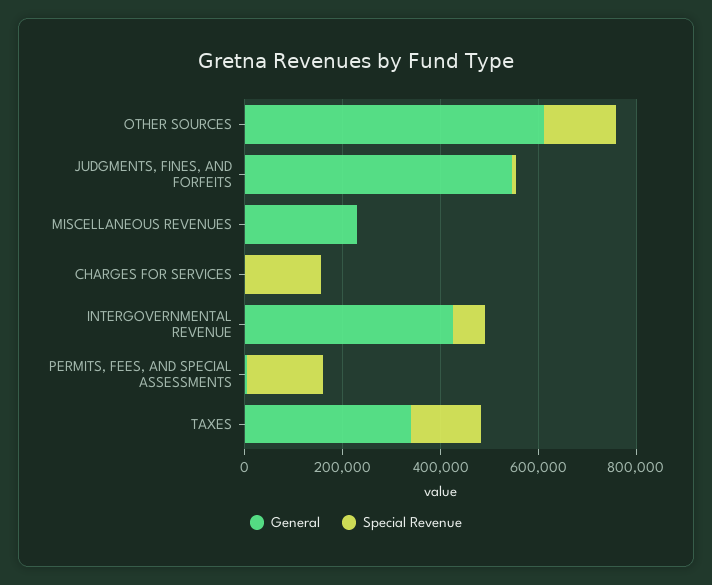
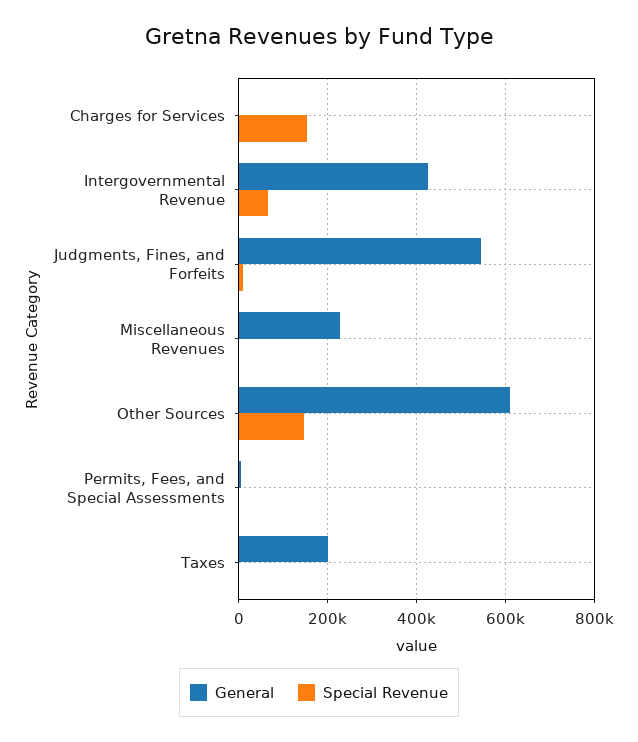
  {
    "General": {
      "OTHER SOURCES": 620000,
      "JUDGMENTS, FINES, AND FORFEITS": 540000,
      "MISCELLANEOUS REVENUES": 220000,
      "CHARGES FOR SERVICES": 0,
      "INTERGOVERNMENTAL REVENUE": 420000,
      "PERMITS, FEES, AND SPECIAL ASSESSMENTS": 0,
-     "TAXES": 350000
+     "TAXES": 200000
    },
    "Special Revenue": {
      "OTHER SOURCES": 140000,
      "JUDGMENTS, FINES, AND FORFEITS": 0,
      "MISCELLANEOUS REVENUES": 0,
      "CHARGES FOR SERVICES": 160000,
      "INTERGOVERNMENTAL REVENUE": 60000,
-     "PERMITS, FEES, AND SPECIAL ASSESSMENTS": 150000,
+     "PERMITS, FEES, AND SPECIAL ASSESSMENTS": 0,
-     "TAXES": 150000
+     "TAXES": 0
    }
  }

